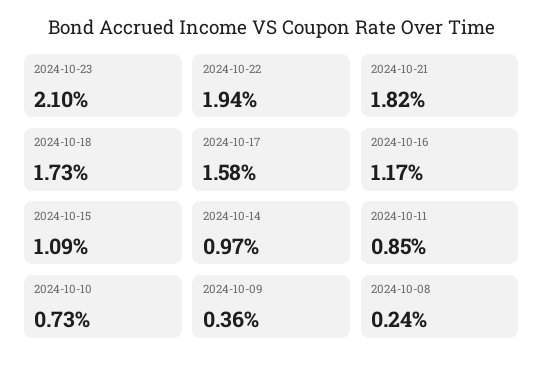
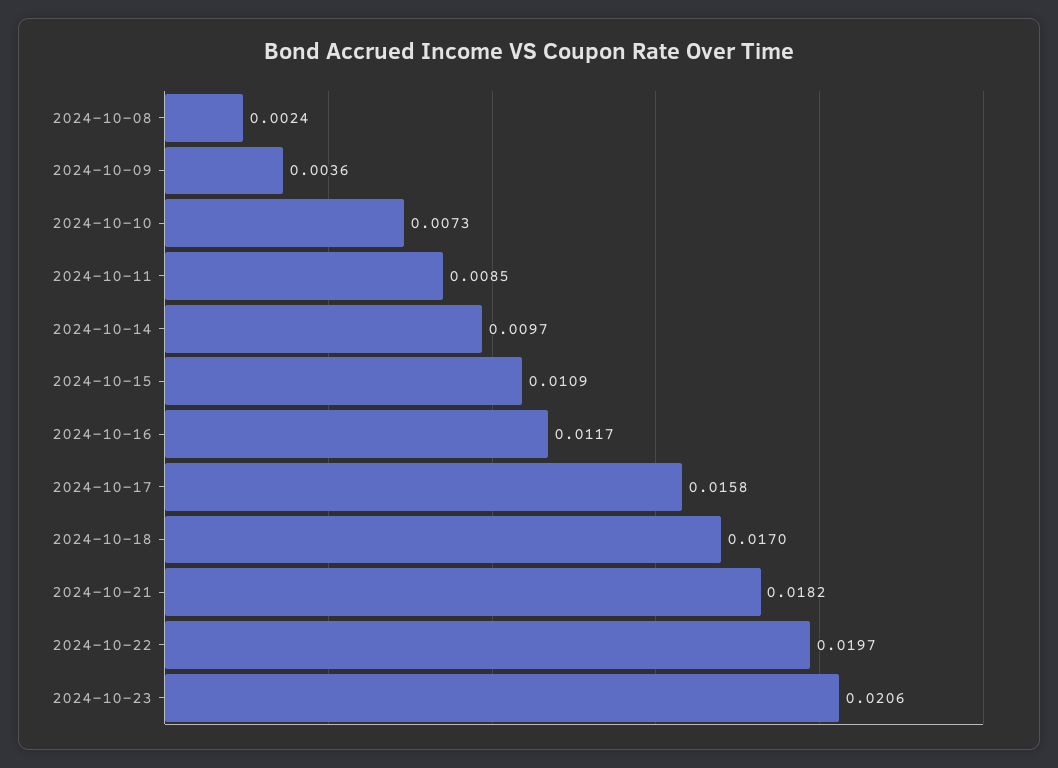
  {
-   "2024-10-23": 0.021,
+   "2024-10-23": 0.0206,
-   "2024-10-22": 0.0194,
+   "2024-10-22": 0.0197,
    "2024-10-21": 0.0182,
-   "2024-10-18": 0.0173,
+   "2024-10-18": 0.017,
    "2024-10-17": 0.0158,
    "2024-10-16": 0.0117,
    "2024-10-15": 0.0109,
    "2024-10-14": 0.0097,
    "2024-10-11": 0.0085,
    "2024-10-10": 0.0073,
    "2024-10-09": 0.0036,
    "2024-10-08": 0.0024
  }

